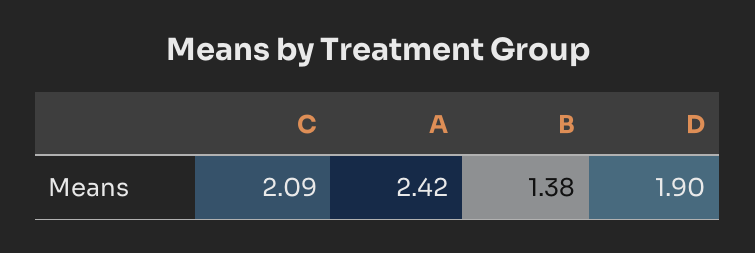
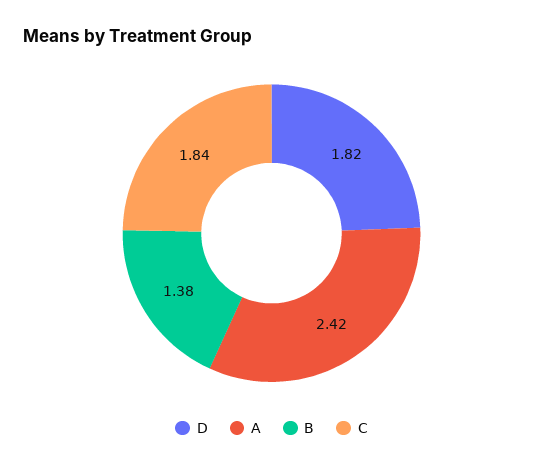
  {
-   "C": 2.09,
+   "C": 1.84,
    "A": 2.42,
    "B": 1.38,
-   "D": 1.9
+   "D": 1.82
  }

